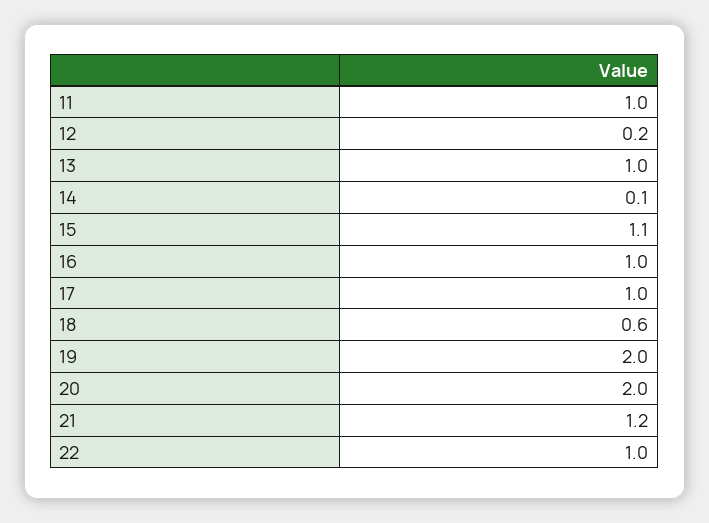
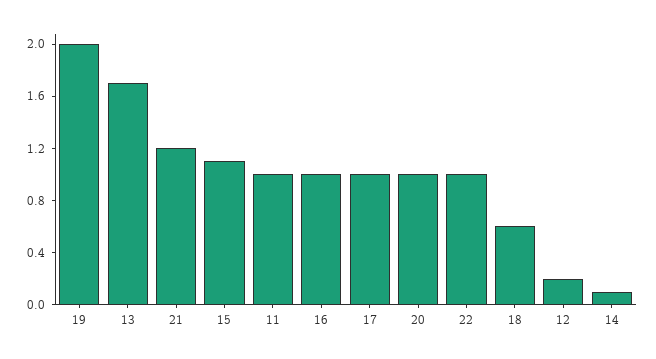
  {
    "11": 1,
    "12": 0.2,
-   "13": 1,
+   "13": 1.7,
    "14": 0.1,
    "15": 1.1,
    "16": 1,
    "17": 1,
    "18": 0.6,
    "19": 2,
-   "20": 2,
+   "20": 1,
    "21": 1.2,
    "22": 1
  }

